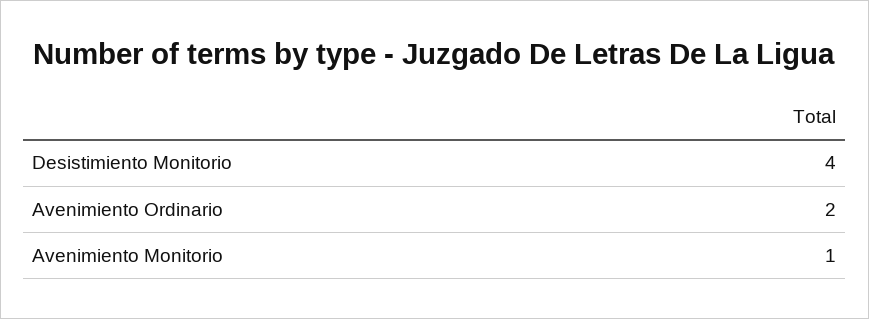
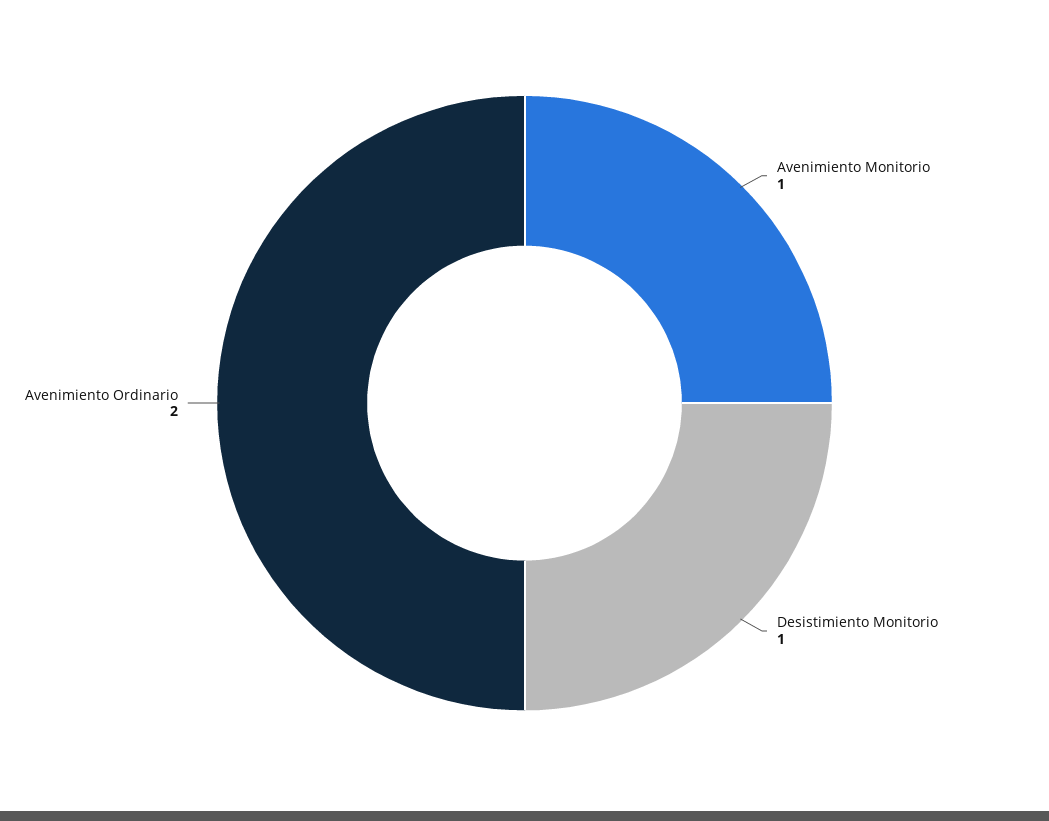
  {
-   "Desistimiento Monitorio": 4,
+   "Desistimiento Monitorio": 1,
    "Avenimiento Ordinario": 2,
    "Avenimiento Monitorio": 1
  }

